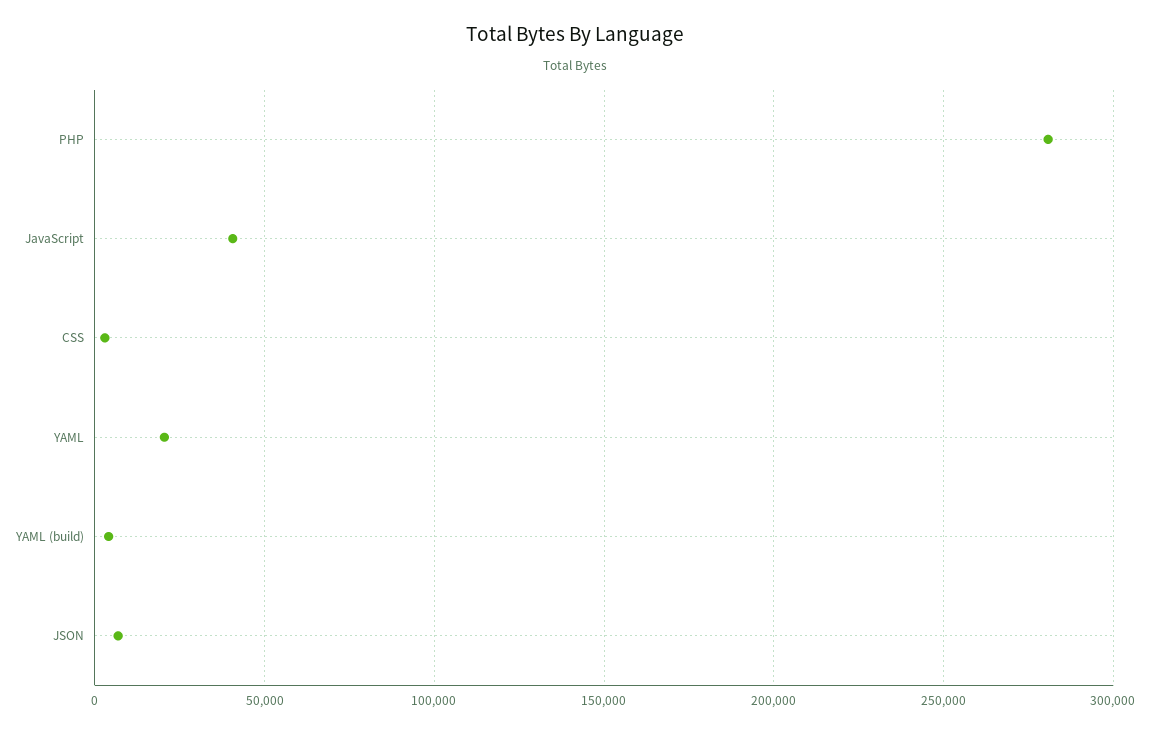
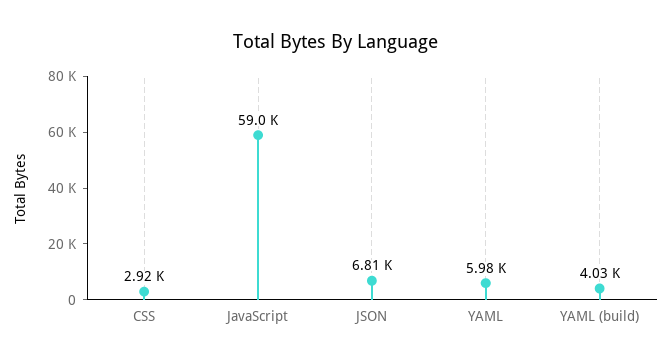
  {
-   "PHP": 280000,
-   "JavaScript": 40000,
+   "JavaScript": 59000,
    "CSS": 2920,
-   "YAML": 20000,
+   "YAML": 5980,
    "YAML (build)": 4030,
    "JSON": 6810
  }

